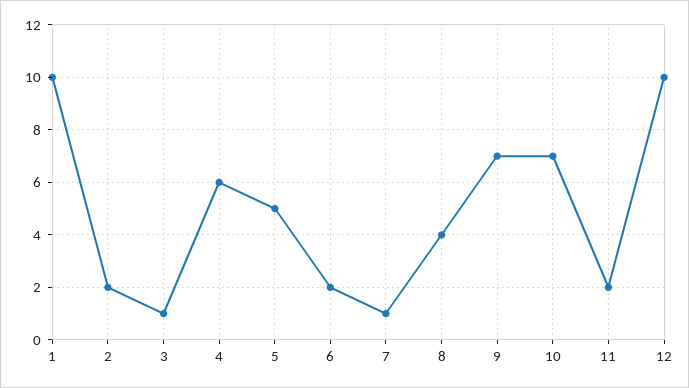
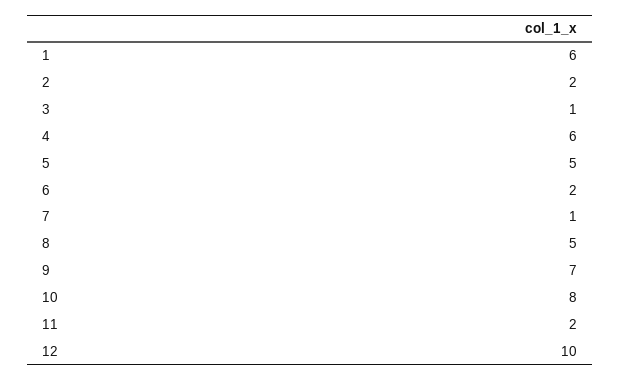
  {
-   "1": 10,
+   "1": 6,
    "2": 2,
    "3": 1,
    "4": 6,
    "5": 5,
    "6": 2,
    "7": 1,
-   "8": 4,
+   "8": 5,
    "9": 7,
-   "10": 7,
+   "10": 8,
    "11": 2,
    "12": 10
  }

